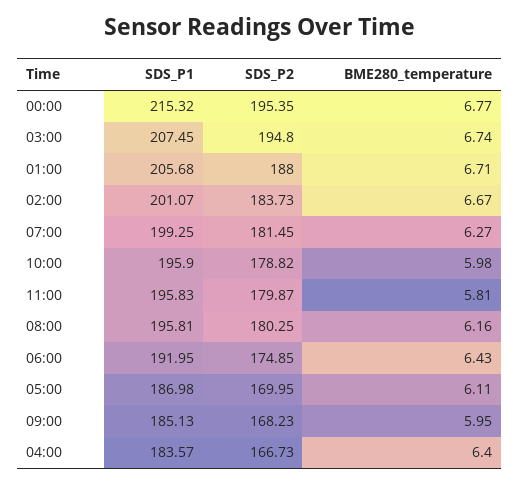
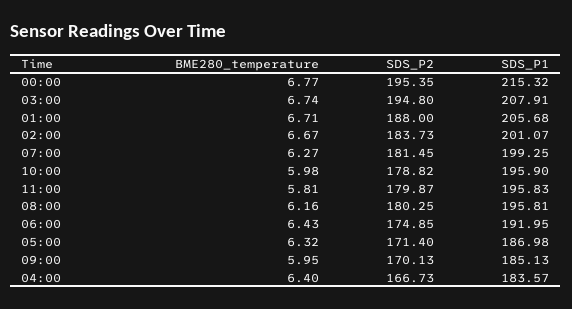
  {
    "SDS_P1": {
      "00:00": 215.32,
-     "03:00": 207.45,
+     "03:00": 207.91,
      "01:00": 205.68,
      "02:00": 201.07,
      "07:00": 199.25,
      "10:00": 195.9,
      "11:00": 195.83,
      "08:00": 195.81,
      "06:00": 191.95,
      "05:00": 186.98,
      "09:00": 185.13,
      "04:00": 183.57
    },
    "SDS_P2": {
      "00:00": 195.35,
      "03:00": 194.8,
      "01:00": 188,
      "02:00": 183.73,
      "07:00": 181.45,
      "10:00": 178.82,
      "11:00": 179.87,
      "08:00": 180.25,
      "06:00": 174.85,
-     "05:00": 169.95,
+     "05:00": 171.4,
-     "09:00": 168.23,
+     "09:00": 170.13,
      "04:00": 166.73
    },
    "BME280_temperature": {
      "00:00": 6.77,
      "03:00": 6.74,
      "01:00": 6.71,
      "02:00": 6.67,
      "07:00": 6.27,
      "10:00": 5.98,
      "11:00": 5.81,
      "08:00": 6.16,
      "06:00": 6.43,
-     "05:00": 6.11,
+     "05:00": 6.32,
      "09:00": 5.95,
      "04:00": 6.4
    }
  }

